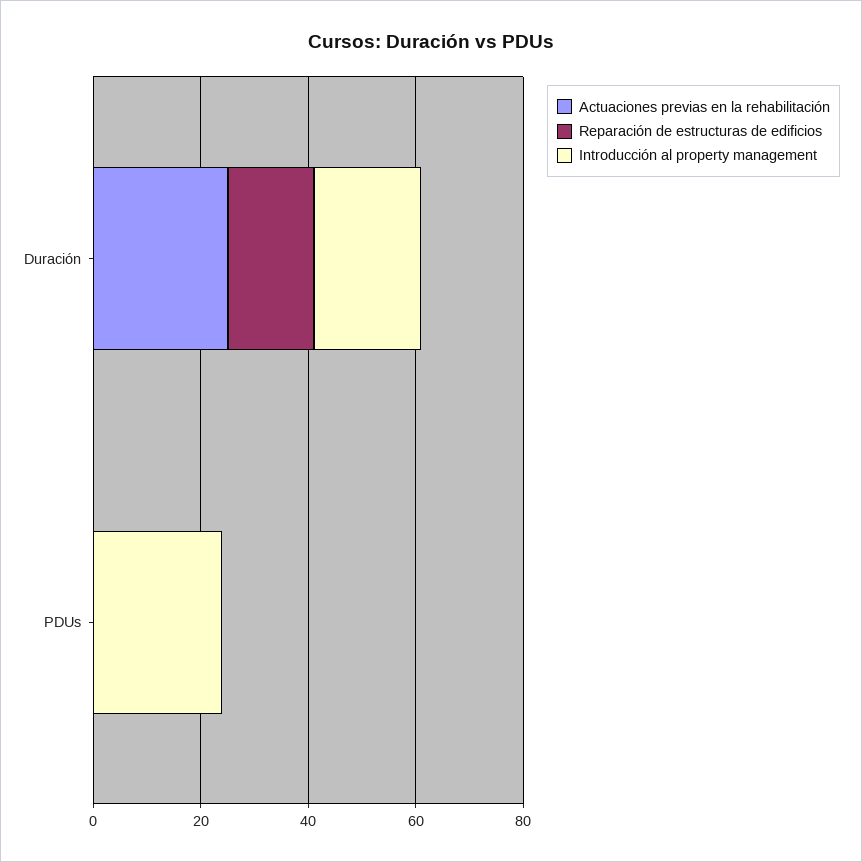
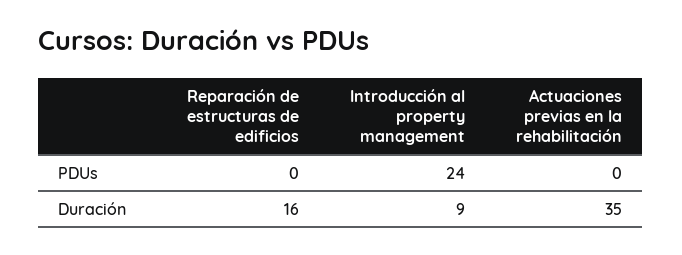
  {
    "Actuaciones previas en la rehabilitación": {
-     "Duración": 25,
+     "Duración": 35,
      "PDUs": 0
    },
    "Reparación de estructuras de edificios": {
      "Duración": 16,
      "PDUs": 0
    },
    "Introducción al property management": {
-     "Duración": 20,
+     "Duración": 9,
      "PDUs": 24
    }
  }

